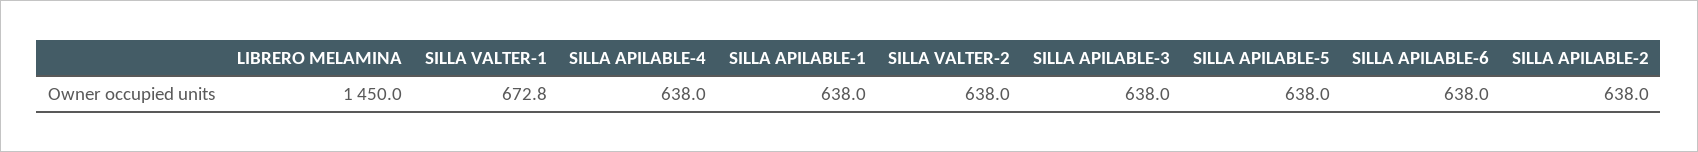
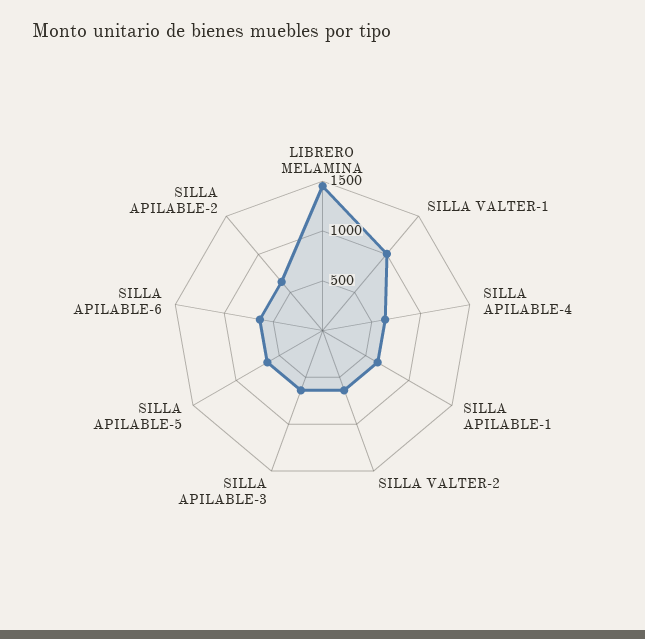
  {
    "LIBRERO MELAMINA": 1450,
-   "SILLA VALTER-1": 672.8,
+   "SILLA VALTER-1": 1000,
    "SILLA APILABLE-4": 638,
    "SILLA APILABLE-1": 638,
    "SILLA VALTER-2": 638,
    "SILLA APILABLE-3": 638,
    "SILLA APILABLE-5": 638,
    "SILLA APILABLE-6": 638,
    "SILLA APILABLE-2": 638
  }

